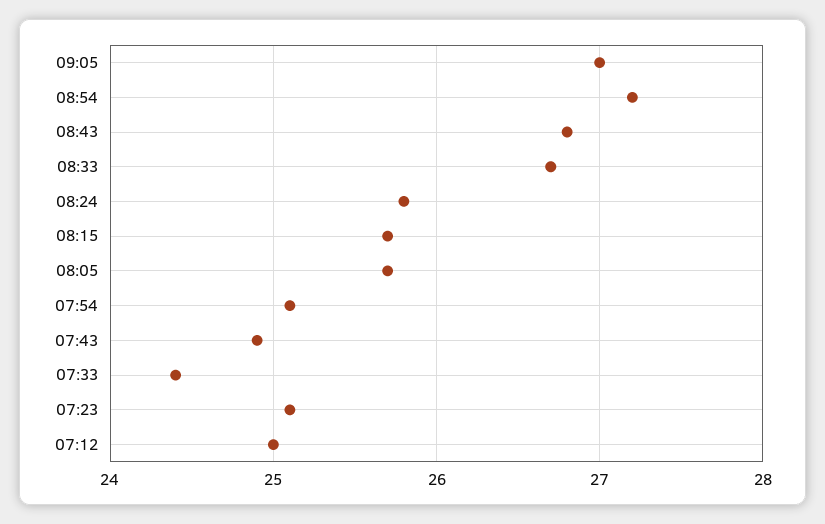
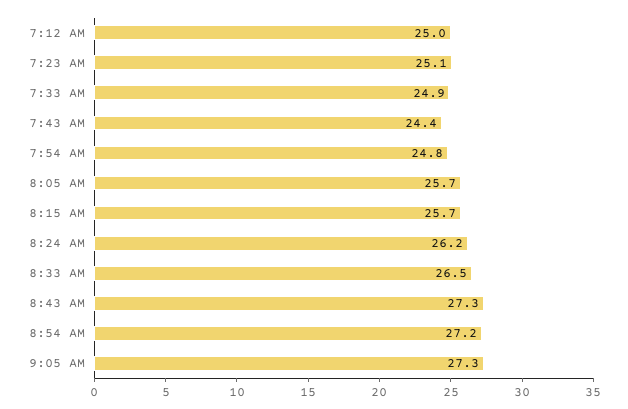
  {
-   "09:05": 27,
+   "09:05": 27.3,
    "08:54": 27.2,
-   "08:43": 26.8,
+   "08:43": 27.3,
-   "08:33": 26.7,
+   "08:33": 26.5,
-   "08:24": 25.8,
+   "08:24": 26.2,
    "08:15": 25.7,
    "08:05": 25.7,
-   "07:54": 25.1,
+   "07:54": 24.8,
-   "07:43": 24.9,
+   "07:43": 24.4,
-   "07:33": 24.4,
+   "07:33": 24.9,
    "07:23": 25.1,
    "07:12": 25
  }

